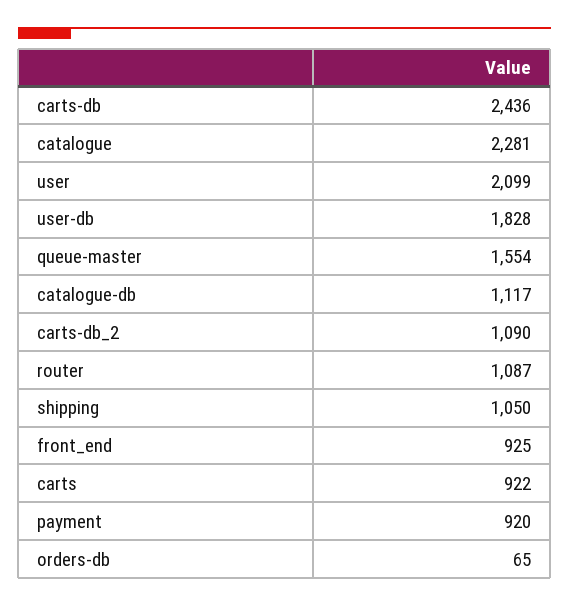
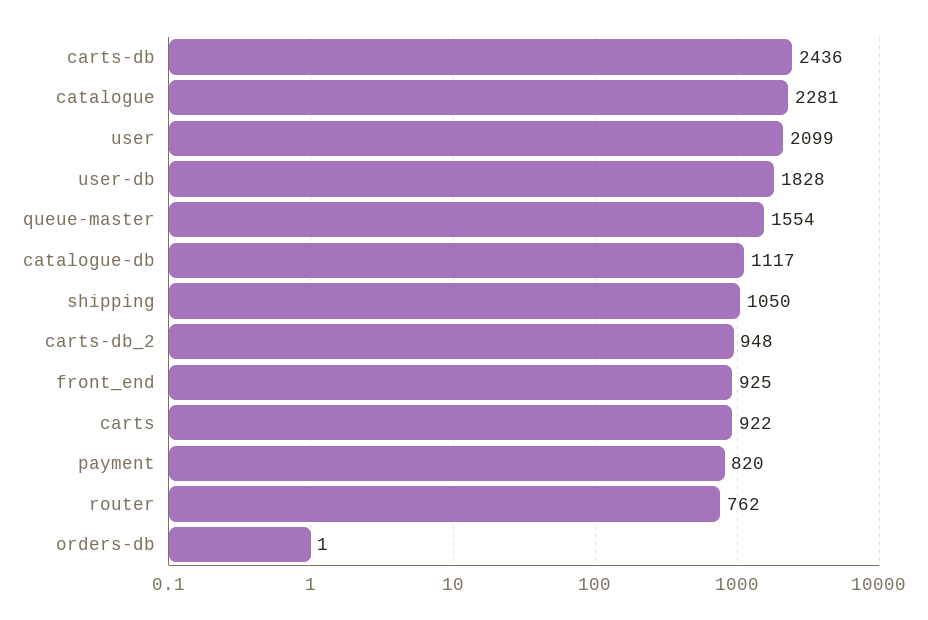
  {
    "carts-db": 2436,
    "catalogue": 2281,
    "user": 2099,
    "user-db": 1828,
    "queue-master": 1554,
    "catalogue-db": 1117,
-   "carts-db_2": 1090,
+   "carts-db_2": 948,
-   "router": 1087,
+   "router": 762,
    "shipping": 1050,
    "front_end": 925,
    "carts": 922,
-   "payment": 920,
+   "payment": 820,
-   "orders-db": 65
+   "orders-db": 1
  }

